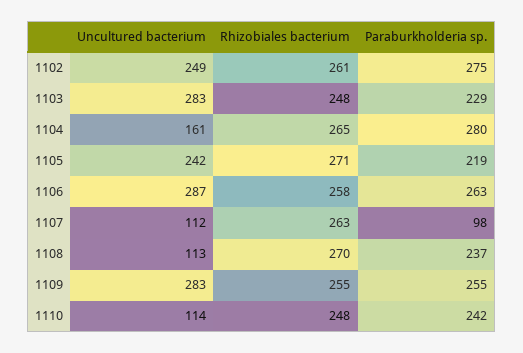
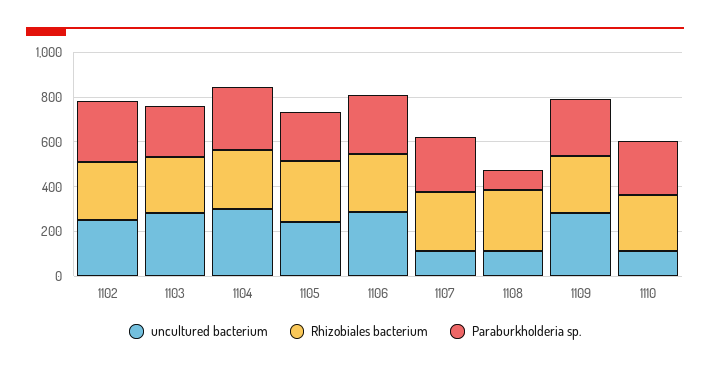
  {
    "Uncultured bacterium": {
      "1102": 249,
      "1103": 283,
-     "1104": 161,
+     "1104": 300,
      "1105": 242,
      "1106": 287,
      "1107": 112,
      "1108": 113,
      "1109": 283,
      "1110": 114
    },
    "Rhizobiales bacterium": {
      "1102": 261,
      "1103": 248,
      "1104": 265,
      "1105": 271,
      "1106": 258,
      "1107": 263,
      "1108": 270,
      "1109": 255,
      "1110": 248
    },
    "Paraburkholderia sp.": {
      "1102": 275,
      "1103": 229,
      "1104": 280,
      "1105": 219,
      "1106": 263,
-     "1107": 98,
+     "1107": 250,
-     "1108": 237,
+     "1108": 100,
      "1109": 255,
      "1110": 242
    }
  }

